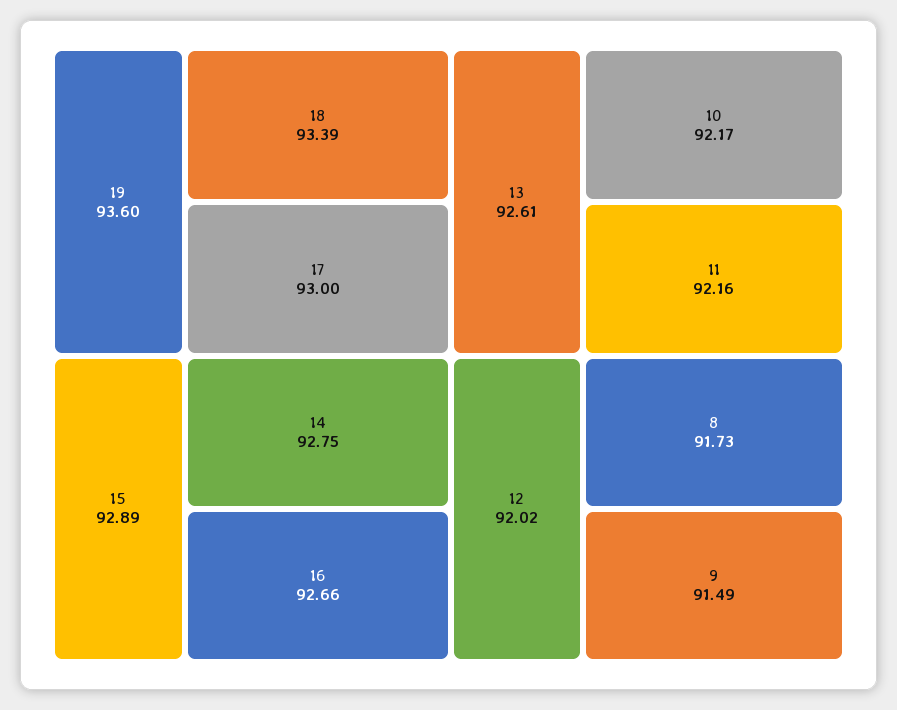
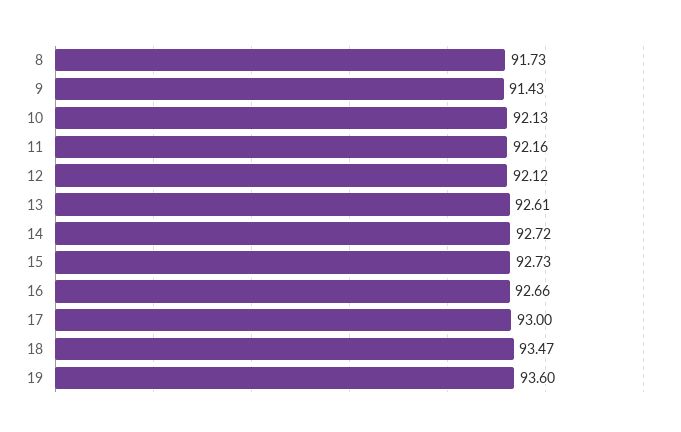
  {
    "19": 93.6,
-   "18": 93.39,
+   "18": 93.47,
    "17": 93,
-   "15": 92.89,
+   "15": 92.73,
-   "14": 92.75,
+   "14": 92.72,
    "16": 92.66,
    "13": 92.61,
-   "10": 92.17,
+   "10": 92.13,
    "11": 92.16,
-   "12": 92.02,
+   "12": 92.12,
    "8": 91.73,
-   "9": 91.49
+   "9": 91.43
  }

